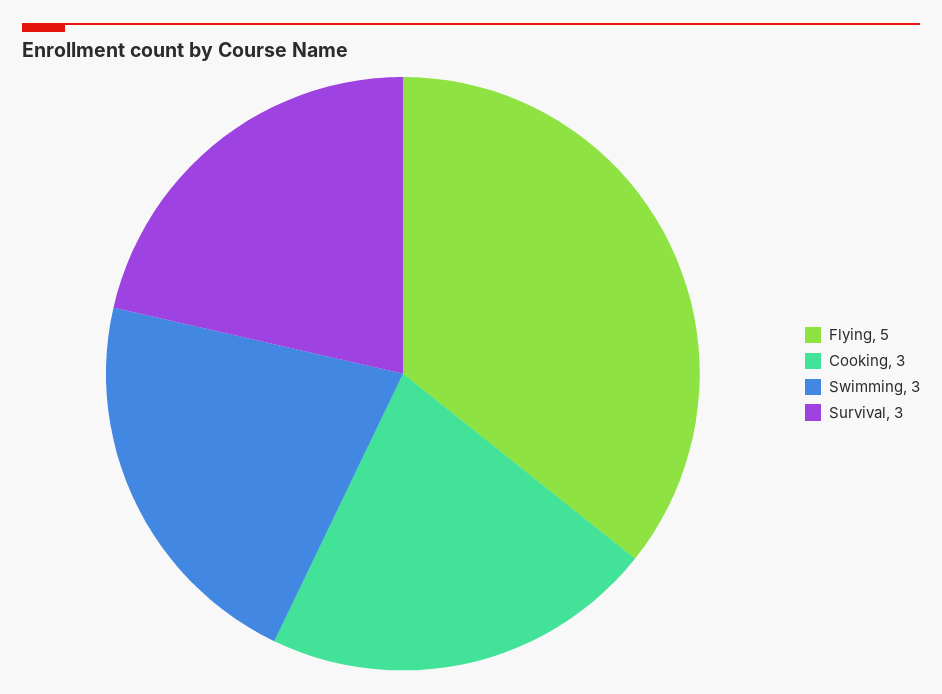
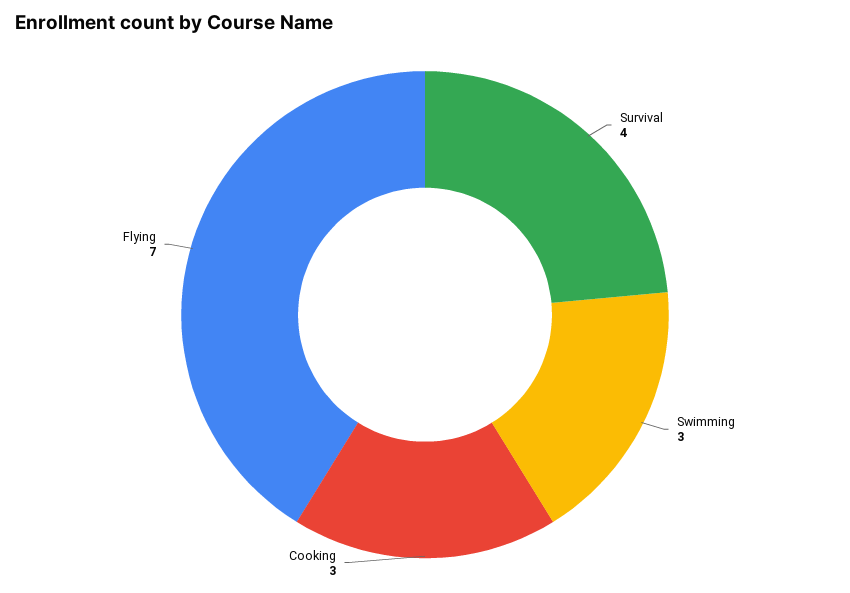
  {
-   "Flying": 5,
+   "Flying": 7,
    "Cooking": 3,
    "Swimming": 3,
-   "Survival": 3
+   "Survival": 4
  }

